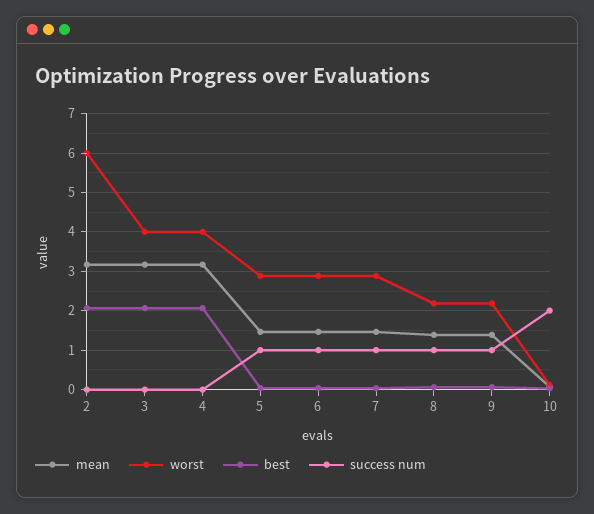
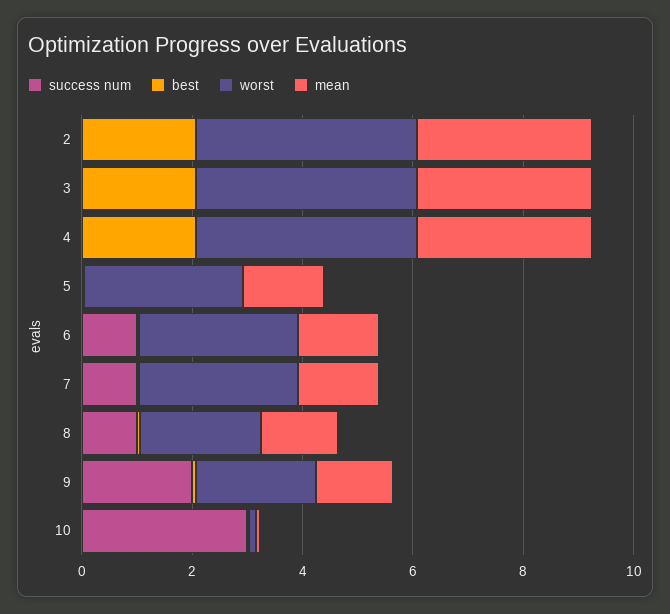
  {
    "mean": {
      "2": 3.2,
      "3": 3.2,
      "4": 3.2,
      "5": 1.4,
      "6": 1.4,
      "7": 1.4,
      "8": 1.4,
      "9": 1.4,
      "10": 0
    },
    "worst": {
-     "2": 6,
+     "2": 4,
      "3": 4,
      "4": 4,
      "5": 2.8,
      "6": 2.8,
      "7": 2.8,
      "8": 2.2,
      "9": 2.2,
      "10": 0.2
    },
    "best": {
      "2": 2,
      "3": 2,
      "4": 2,
      "5": 0,
      "6": 0,
      "7": 0,
      "8": 0,
      "9": 0,
      "10": 0
    },
    "success num": {
      "2": 0,
      "3": 0,
      "4": 0,
-     "5": 1,
+     "5": 0,
      "6": 1,
      "7": 1,
      "8": 1,
-     "9": 1,
+     "9": 2,
-     "10": 2
+     "10": 3
    }
  }

